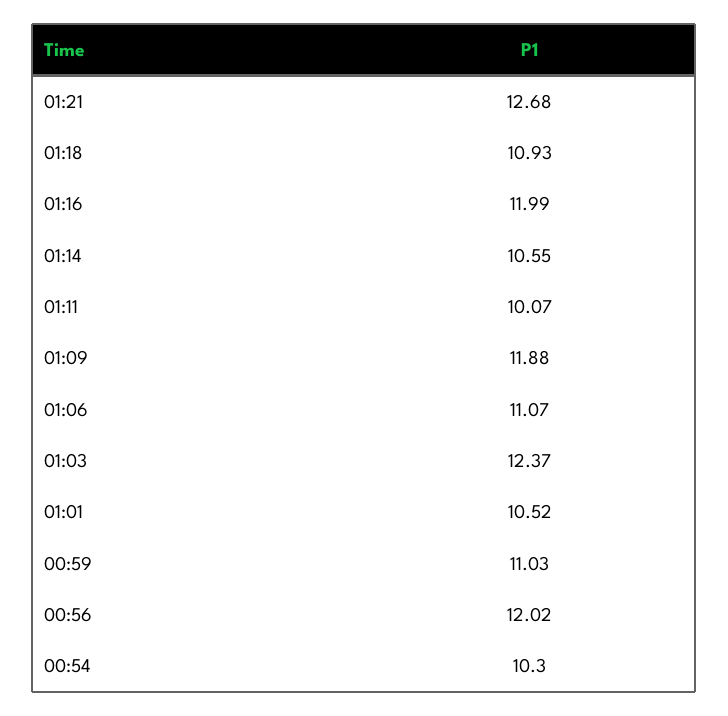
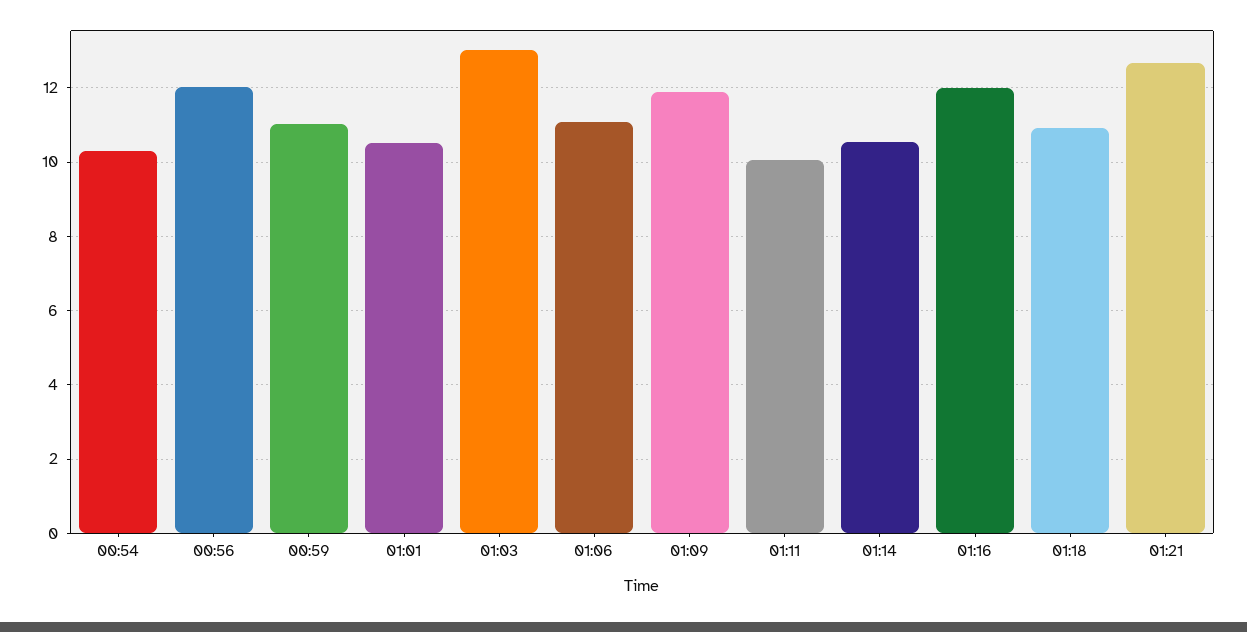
  {
    "01:21": 12.68,
    "01:18": 10.93,
    "01:16": 11.99,
    "01:14": 10.55,
    "01:11": 10.07,
    "01:09": 11.88,
    "01:06": 11.07,
-   "01:03": 12.37,
+   "01:03": 13,
    "01:01": 10.52,
    "00:59": 11.03,
    "00:56": 12.02,
    "00:54": 10.3
  }

